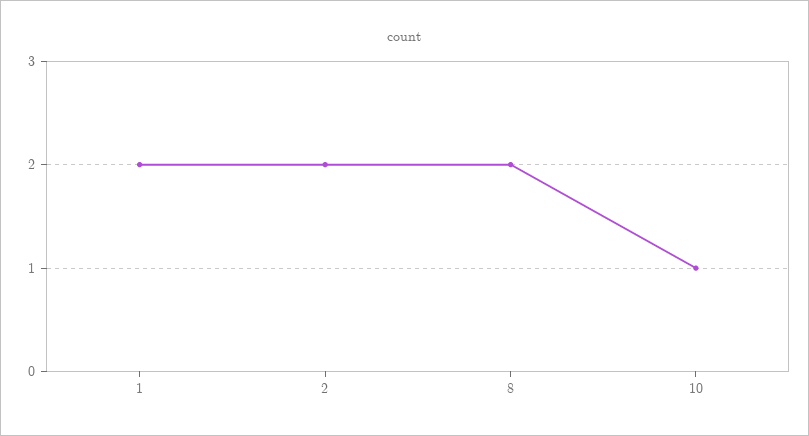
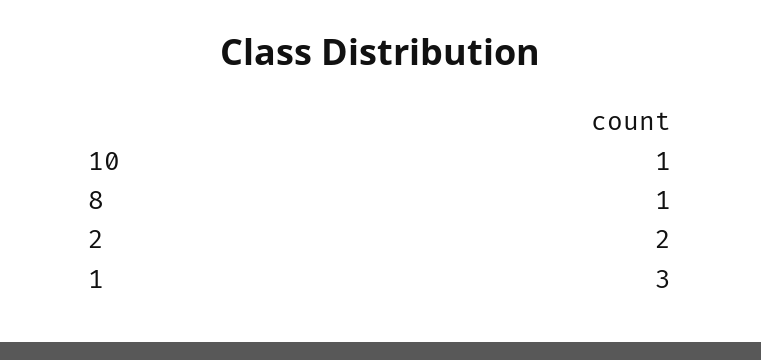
  {
-   "1": 2,
+   "1": 3,
    "2": 2,
-   "8": 2,
+   "8": 1,
    "10": 1
  }

